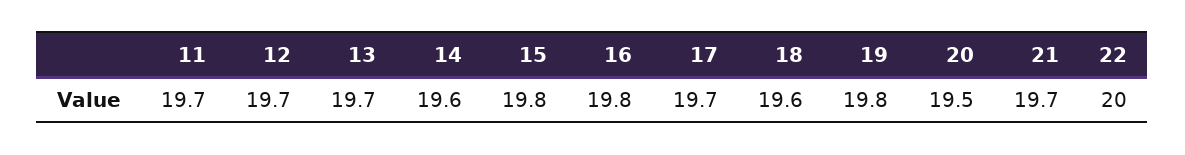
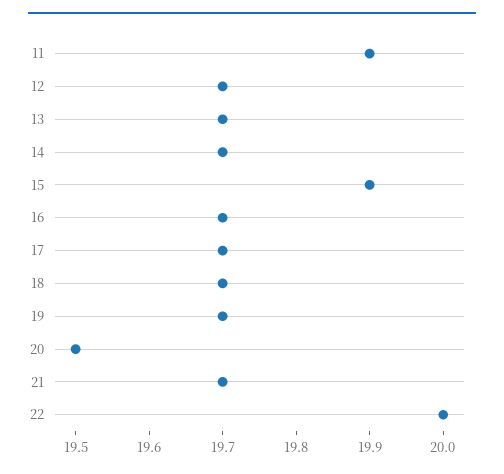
  {
-   "11": 19.7,
+   "11": 19.9,
    "12": 19.7,
    "13": 19.7,
-   "14": 19.6,
+   "14": 19.7,
-   "15": 19.8,
+   "15": 19.9,
-   "16": 19.8,
+   "16": 19.7,
    "17": 19.7,
-   "18": 19.6,
+   "18": 19.7,
-   "19": 19.8,
+   "19": 19.7,
    "20": 19.5,
    "21": 19.7,
    "22": 20
  }

